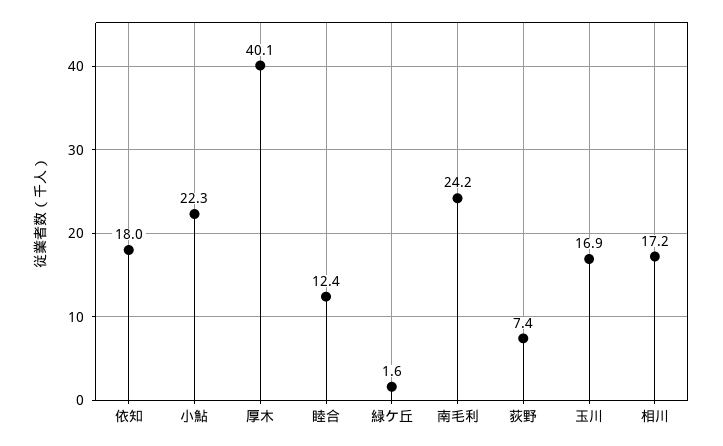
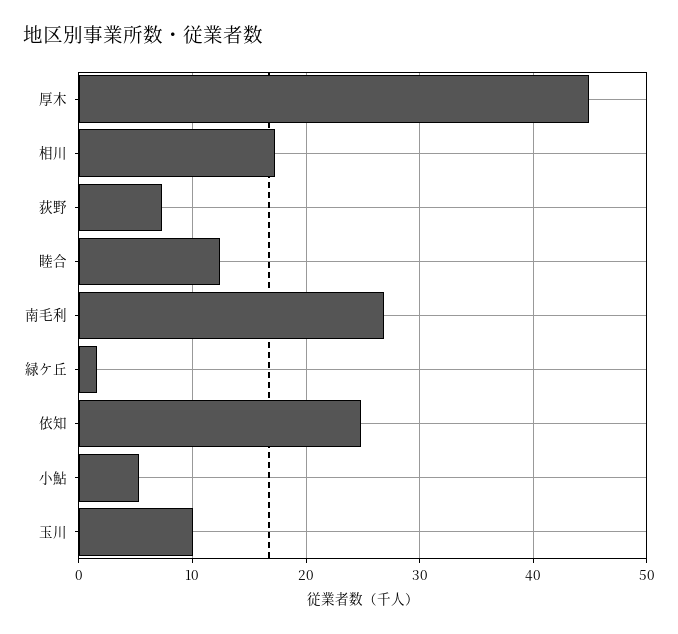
  {
-   "依知": 18,
+   "依知": 25,
-   "小鮎": 22.3,
+   "小鮎": 5,
-   "厚木": 40.1,
+   "厚木": 45,
    "睦合": 12.4,
    "緑ケ丘": 1.6,
-   "南毛利": 24.2,
+   "南毛利": 27,
    "荻野": 7.4,
-   "玉川": 16.9,
+   "玉川": 10,
    "相川": 17.2
  }

